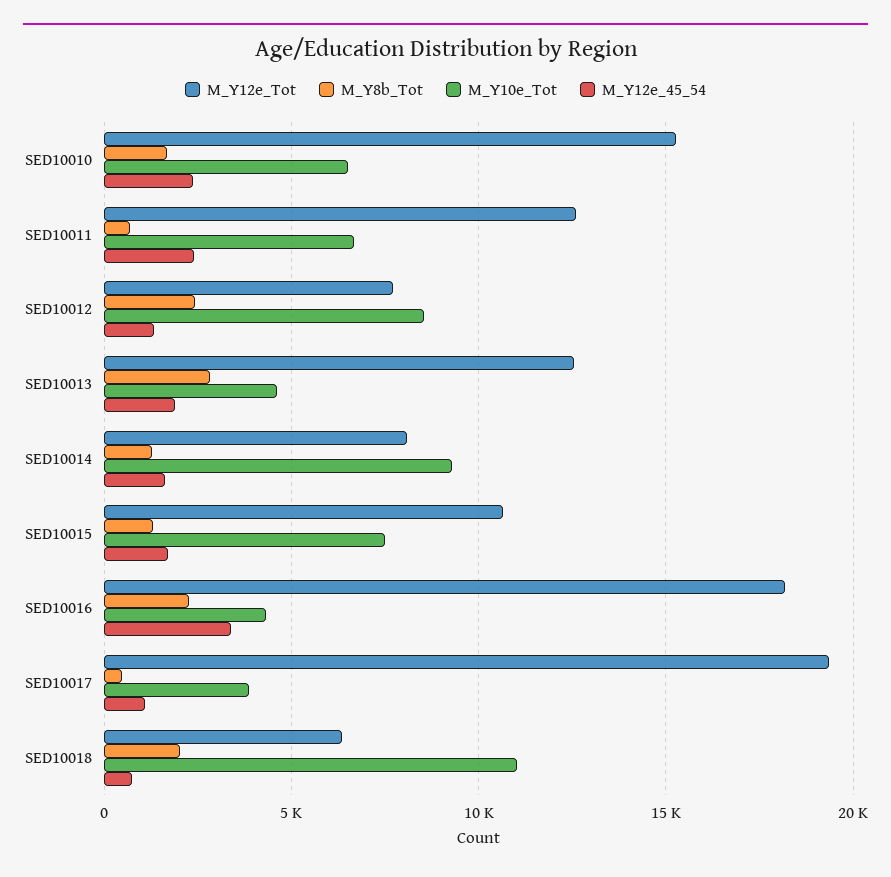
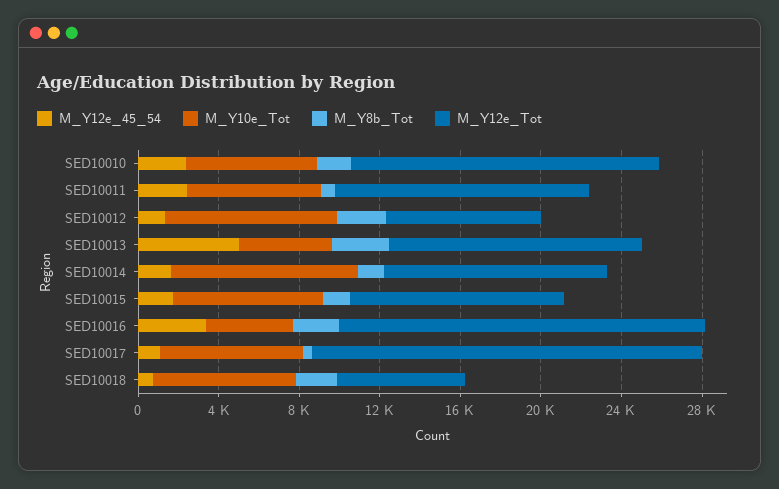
  {
    "M_Y12e_Tot": {
      "SED10010": 15500,
      "SED10011": 12500,
      "SED10012": 7500,
      "SED10013": 12500,
-     "SED10014": 8000,
+     "SED10014": 11000,
      "SED10015": 10500,
      "SED10016": 18000,
      "SED10017": 19500,
      "SED10018": 6500
    },
    "M_Y8b_Tot": {
      "SED10010": 1500,
      "SED10011": 500,
      "SED10012": 2500,
      "SED10013": 3000,
      "SED10014": 1500,
      "SED10015": 1500,
      "SED10016": 2500,
      "SED10017": 500,
      "SED10018": 2000
    },
    "M_Y10e_Tot": {
      "SED10010": 6500,
      "SED10011": 6500,
      "SED10012": 8500,
      "SED10013": 4500,
      "SED10014": 9500,
      "SED10015": 7500,
      "SED10016": 4500,
-     "SED10017": 4000,
+     "SED10017": 7000,
-     "SED10018": 11000
+     "SED10018": 7000
    },
    "M_Y12e_45_54": {
      "SED10010": 2500,
      "SED10011": 2500,
      "SED10012": 1500,
-     "SED10013": 2000,
+     "SED10013": 5000,
      "SED10014": 1500,
      "SED10015": 1500,
      "SED10016": 3500,
      "SED10017": 1000,
      "SED10018": 500
    }
  }

